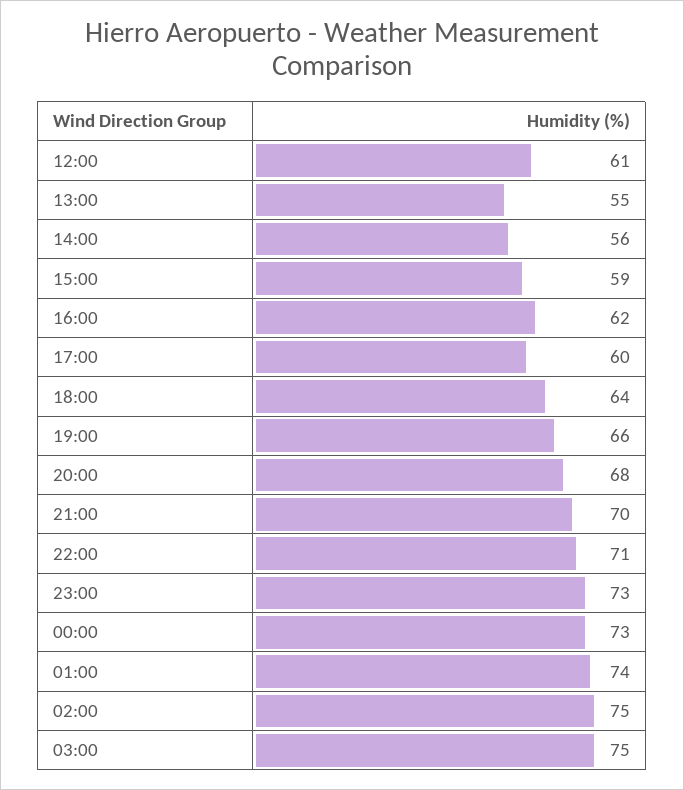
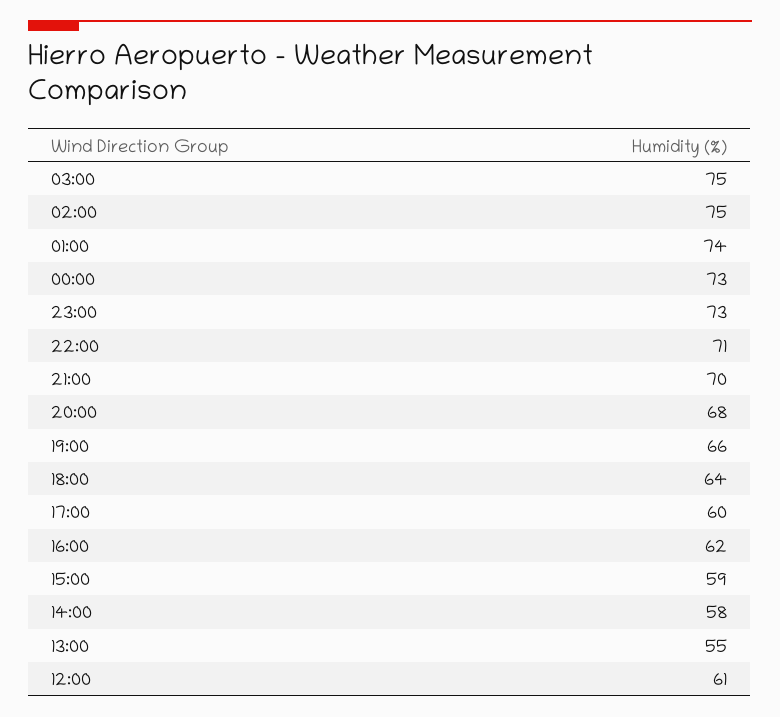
  {
    "12:00": 61,
    "13:00": 55,
-   "14:00": 56,
+   "14:00": 58,
    "15:00": 59,
    "16:00": 62,
    "17:00": 60,
    "18:00": 64,
    "19:00": 66,
    "20:00": 68,
    "21:00": 70,
    "22:00": 71,
    "23:00": 73,
    "00:00": 73,
    "01:00": 74,
    "02:00": 75,
    "03:00": 75
  }

